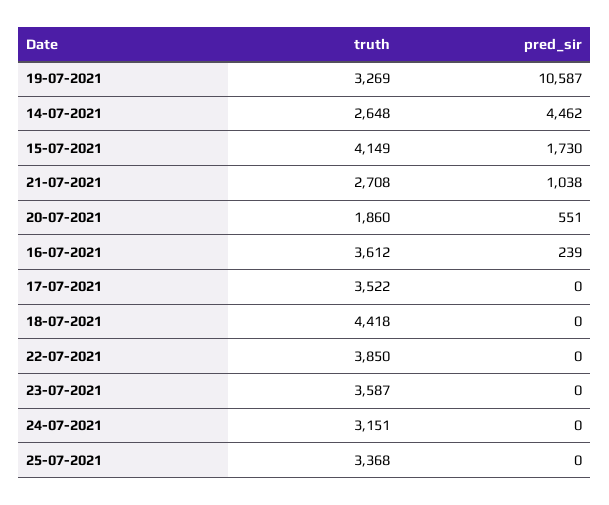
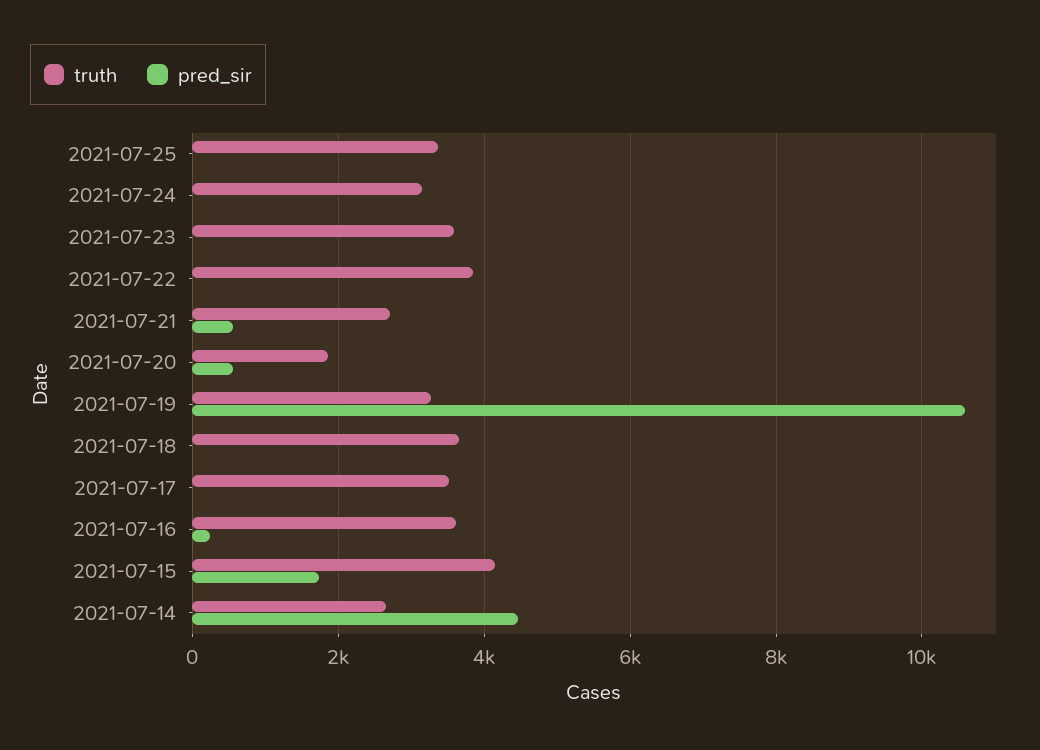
  {
    "truth": {
      "19-07-2021": 3269,
      "14-07-2021": 2648,
      "15-07-2021": 4149,
      "21-07-2021": 2708,
      "20-07-2021": 1860,
      "16-07-2021": 3612,
      "17-07-2021": 3522,
-     "18-07-2021": 4418,
+     "18-07-2021": 3600,
      "22-07-2021": 3850,
      "23-07-2021": 3587,
      "24-07-2021": 3151,
      "25-07-2021": 3368
    },
    "pred_sir": {
      "19-07-2021": 10587,
      "14-07-2021": 4462,
      "15-07-2021": 1730,
-     "21-07-2021": 1038,
+     "21-07-2021": 600,
      "20-07-2021": 551,
      "16-07-2021": 239,
      "17-07-2021": 0,
      "18-07-2021": 0,
      "22-07-2021": 0,
      "23-07-2021": 0,
      "24-07-2021": 0,
      "25-07-2021": 0
    }
  }

